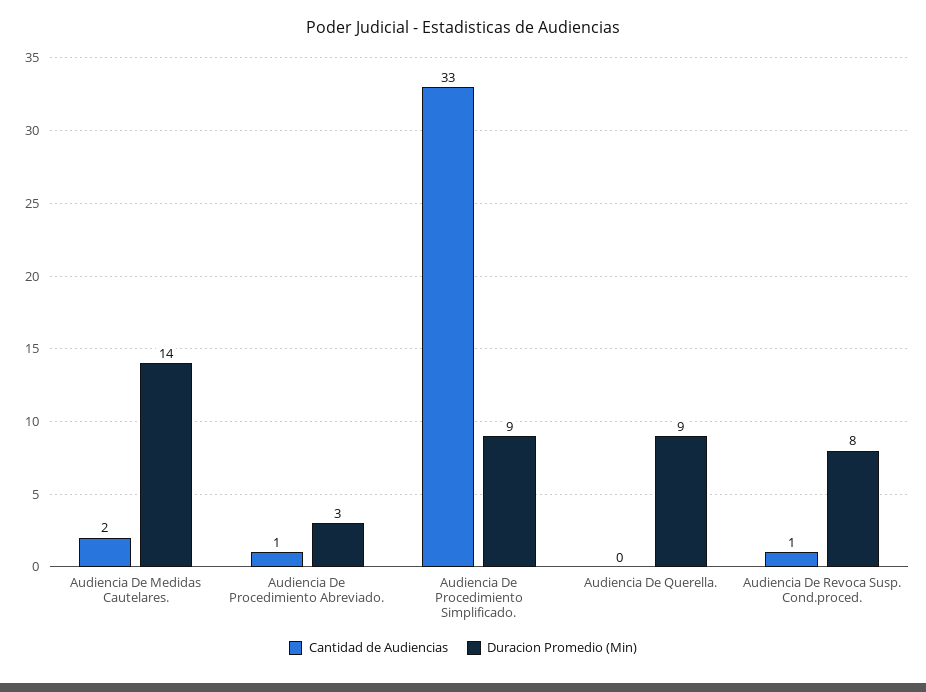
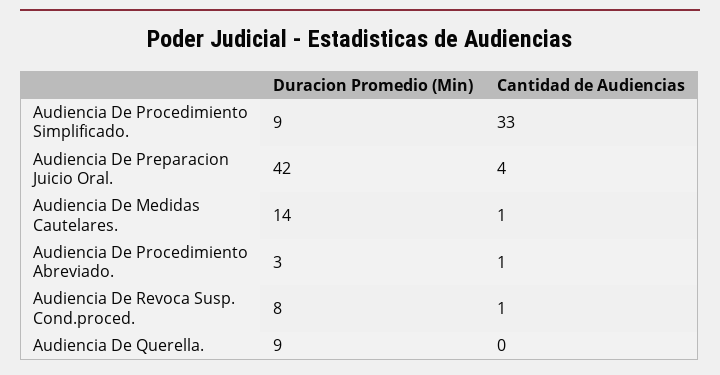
  {
    "Cantidad de Audiencias": {
-     "Audiencia De Medidas Cautelares.": 2,
+     "Audiencia De Medidas Cautelares.": 1,
      "Audiencia De Procedimiento Abreviado.": 1,
      "Audiencia De Procedimiento Simplificado.": 33,
      "Audiencia De Querella.": 0,
-     "Audiencia De Revoca Susp. Cond.proced.": 1
+     "Audiencia De Revoca Susp. Cond.proced.": 1,
+     "Audiencia De Preparacion Juicio Oral.": 4
    },
    "Duracion Promedio (Min)": {
      "Audiencia De Medidas Cautelares.": 14,
      "Audiencia De Procedimiento Abreviado.": 3,
      "Audiencia De Procedimiento Simplificado.": 9,
      "Audiencia De Querella.": 9,
-     "Audiencia De Revoca Susp. Cond.proced.": 8
+     "Audiencia De Revoca Susp. Cond.proced.": 8,
+     "Audiencia De Preparacion Juicio Oral.": 42
    }
  }

